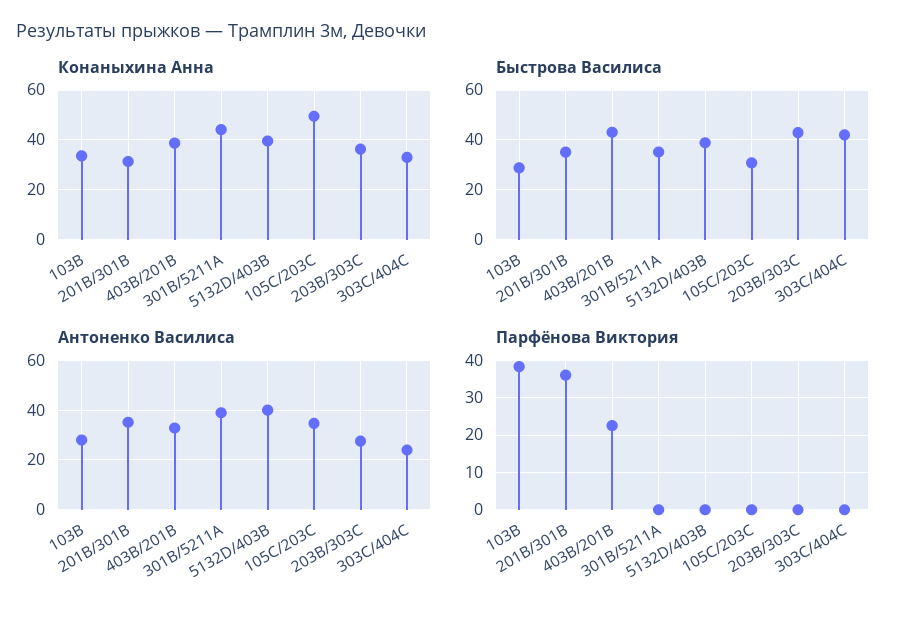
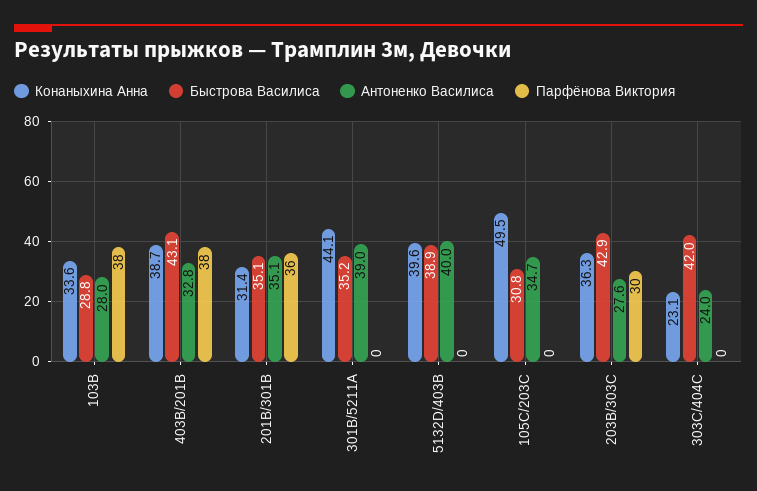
  {
    "Конаныхина Анна": {
      "103B": 33.6,
      "201B/301B": 31.4,
      "403B/201B": 38.7,
      "301B/5211A": 44.1,
      "5132D/403B": 39.6,
      "105C/203C": 49.5,
      "203B/303C": 36.3,
-     "303C/404C": 32.5
+     "303C/404C": 23.1
    },
    "Быстрова Василиса": {
      "103B": 28.8,
      "201B/301B": 35.1,
      "403B/201B": 43.1,
      "301B/5211A": 35.2,
      "5132D/403B": 38.9,
      "105C/203C": 30.8,
      "203B/303C": 42.9,
      "303C/404C": 42
    },
    "Антоненко Василиса": {
      "103B": 28,
      "201B/301B": 35.1,
      "403B/201B": 32.8,
      "301B/5211A": 39,
      "5132D/403B": 40,
      "105C/203C": 34.7,
      "203B/303C": 27.6,
      "303C/404C": 24
    },
    "Парфёнова Виктория": {
      "103B": 38,
      "201B/301B": 36,
-     "403B/201B": 22,
+     "403B/201B": 38,
      "301B/5211A": 0,
      "5132D/403B": 0,
      "105C/203C": 0,
-     "203B/303C": 0,
+     "203B/303C": 30,
      "303C/404C": 0
    }
  }

